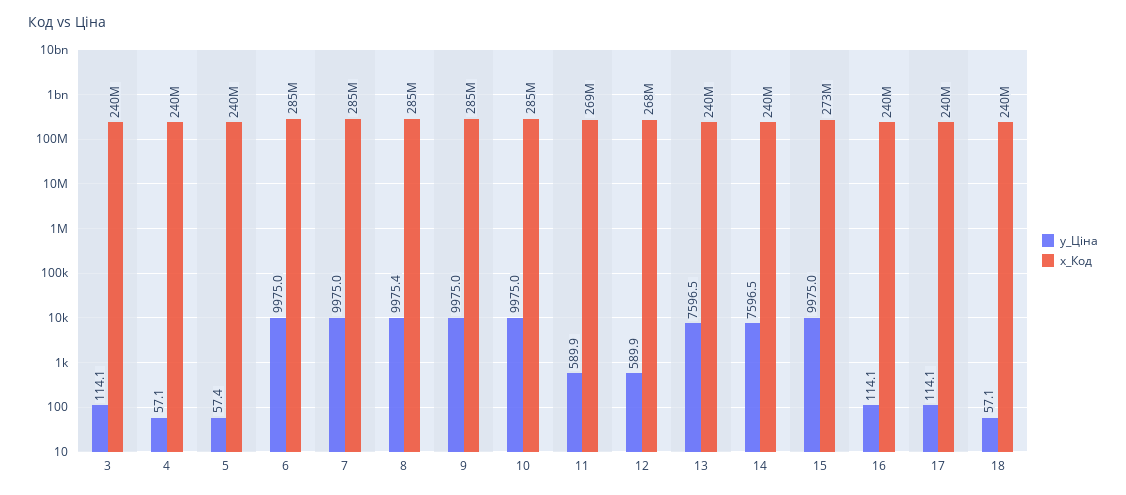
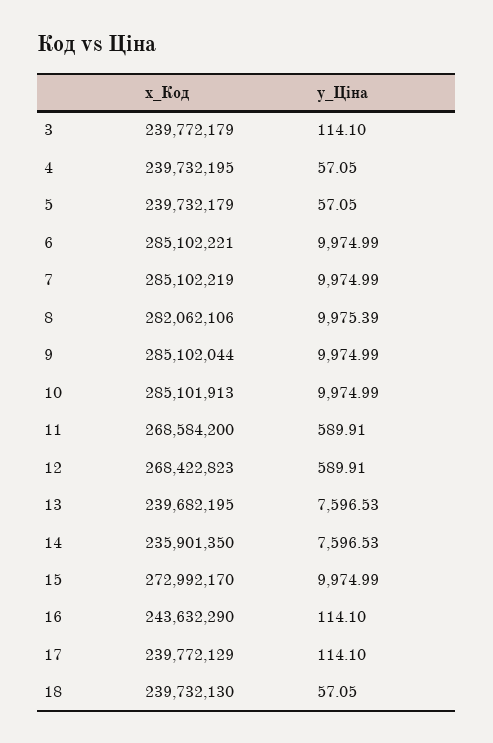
  {
    "y_Ціна": {
      "3": 114.1,
      "4": 57.05,
-     "5": 57.4,
+     "5": 57.05,
      "6": 9974.99,
      "7": 9974.99,
      "8": 9975.39,
      "9": 9974.99,
      "10": 9974.99,
      "11": 589.91,
      "12": 589.91,
      "13": 7596.53,
      "14": 7596.53,
      "15": 9974.99,
      "16": 114.1,
      "17": 114.1,
      "18": 57.05
    },
    "x_Код": {
      "3": 239772179,
      "4": 239732195,
      "5": 239732179,
      "6": 285102221,
      "7": 285102219,
-     "8": 285000000,
+     "8": 282062106,
      "9": 285102044,
      "10": 285101913,
      "11": 268584200,
      "12": 268422823,
      "13": 239682195,
-     "14": 240000000,
+     "14": 235901350,
      "15": 272992170,
-     "16": 240000000,
+     "16": 243632290,
      "17": 239772129,
      "18": 239732130
    }
  }

